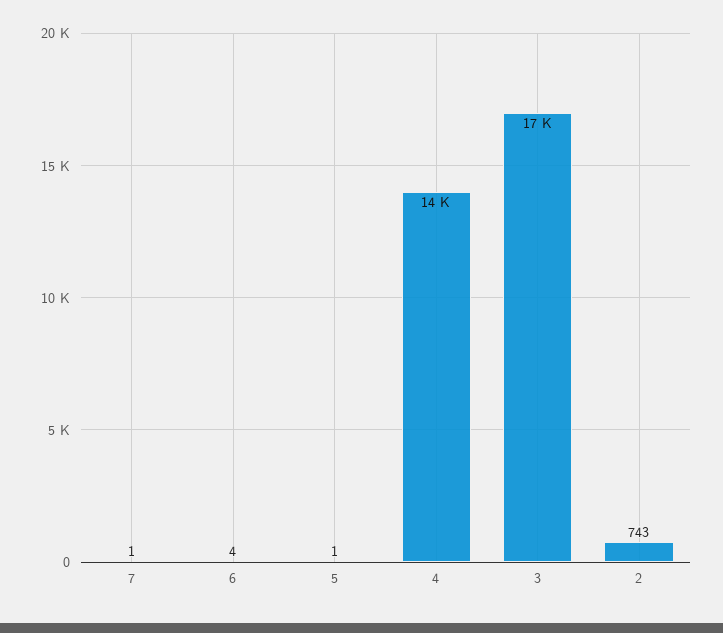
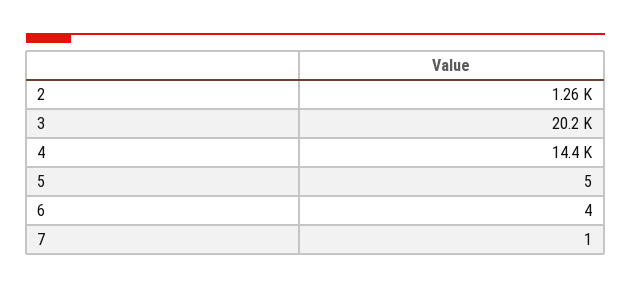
  {
    "7": 1,
    "6": 4,
-   "5": 1,
+   "5": 5,
    "4": 14400,
-   "3": 17000,
+   "3": 20200,
-   "2": 743
+   "2": 1260
  }

